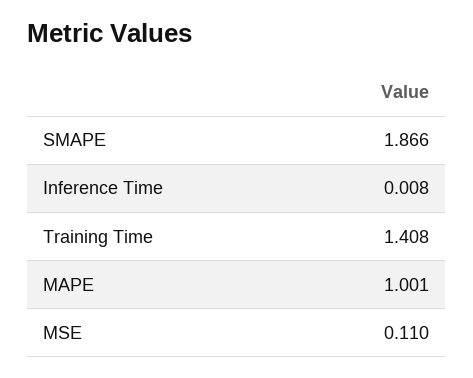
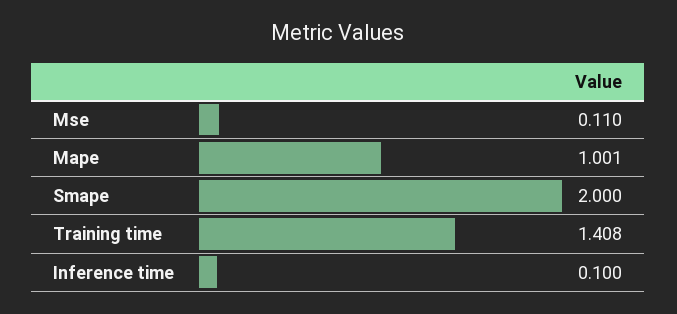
  {
-   "SMAPE": 1.866,
+   "SMAPE": 2,
-   "Inference Time": 0.008,
+   "Inference Time": 0.1,
    "Training Time": 1.408,
    "MAPE": 1.001,
    "MSE": 0.11
  }

